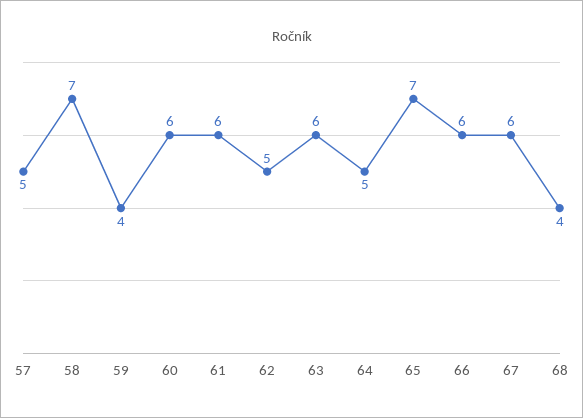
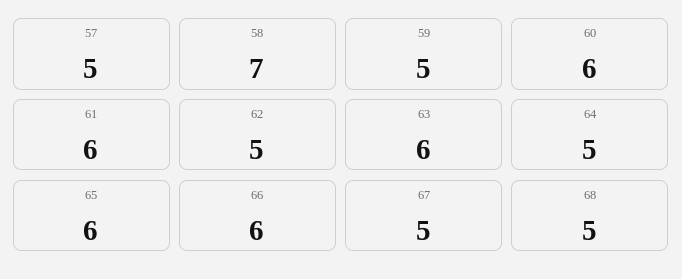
  {
    "57": 5,
    "58": 7,
-   "59": 4,
+   "59": 5,
    "60": 6,
    "61": 6,
    "62": 5,
    "63": 6,
    "64": 5,
-   "65": 7,
+   "65": 6,
    "66": 6,
-   "67": 6,
+   "67": 5,
-   "68": 4
+   "68": 5
  }

